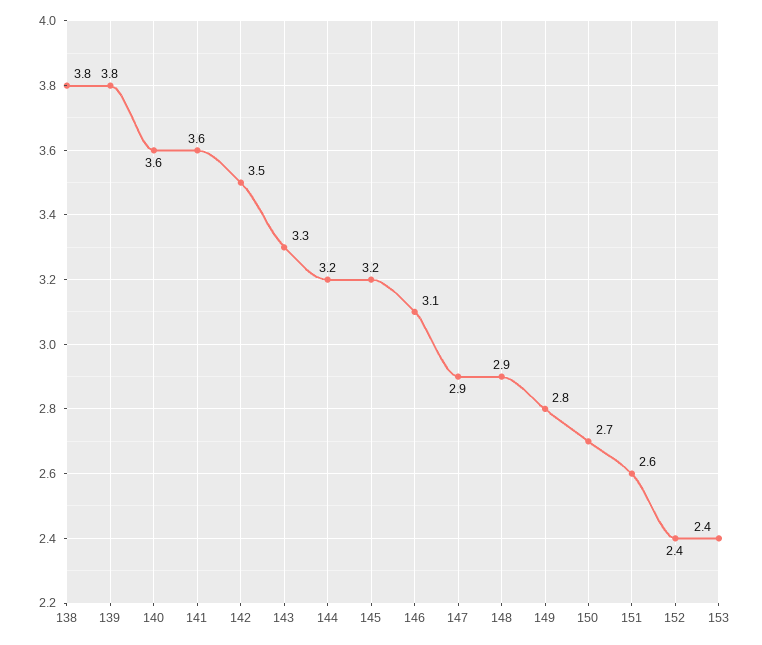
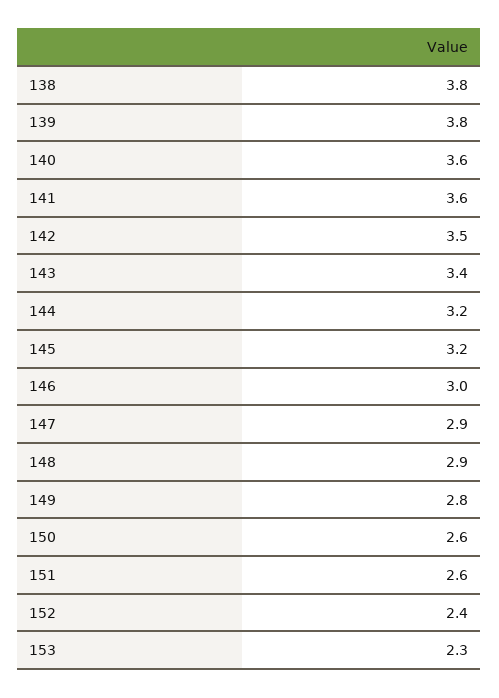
  {
    "138": 3.8,
    "139": 3.8,
    "140": 3.6,
    "141": 3.6,
    "142": 3.5,
-   "143": 3.3,
+   "143": 3.4,
    "144": 3.2,
    "145": 3.2,
-   "146": 3.1,
+   "146": 3,
    "147": 2.9,
    "148": 2.9,
    "149": 2.8,
-   "150": 2.7,
+   "150": 2.6,
    "151": 2.6,
    "152": 2.4,
-   "153": 2.4
+   "153": 2.3
  }

